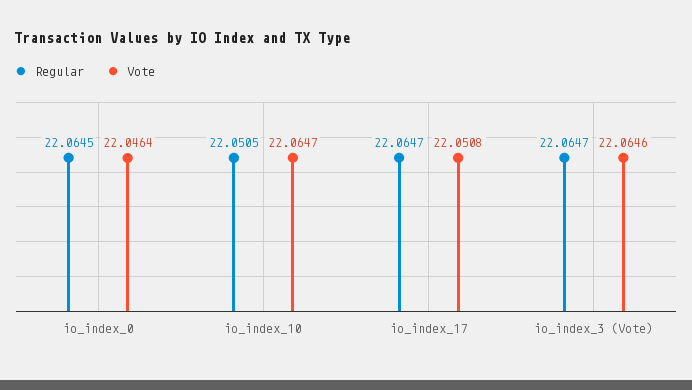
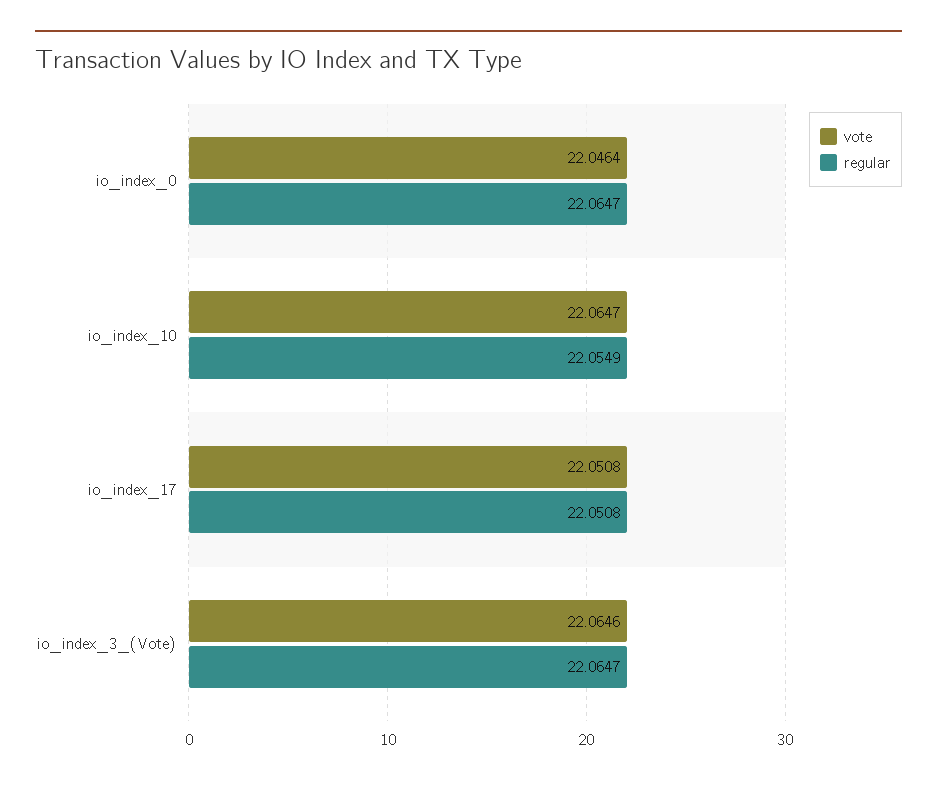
  {
    "Regular": {
-     "io_index_0": 22.0645,
+     "io_index_0": 22.0647,
-     "io_index_10": 22.0505,
+     "io_index_10": 22.0549,
-     "io_index_17": 22.0647,
+     "io_index_17": 22.0508,
      "io_index_3 (Vote)": 22.0647
    },
    "Vote": {
      "io_index_0": 22.0464,
      "io_index_10": 22.0647,
      "io_index_17": 22.0508,
      "io_index_3 (Vote)": 22.0646
    }
  }

